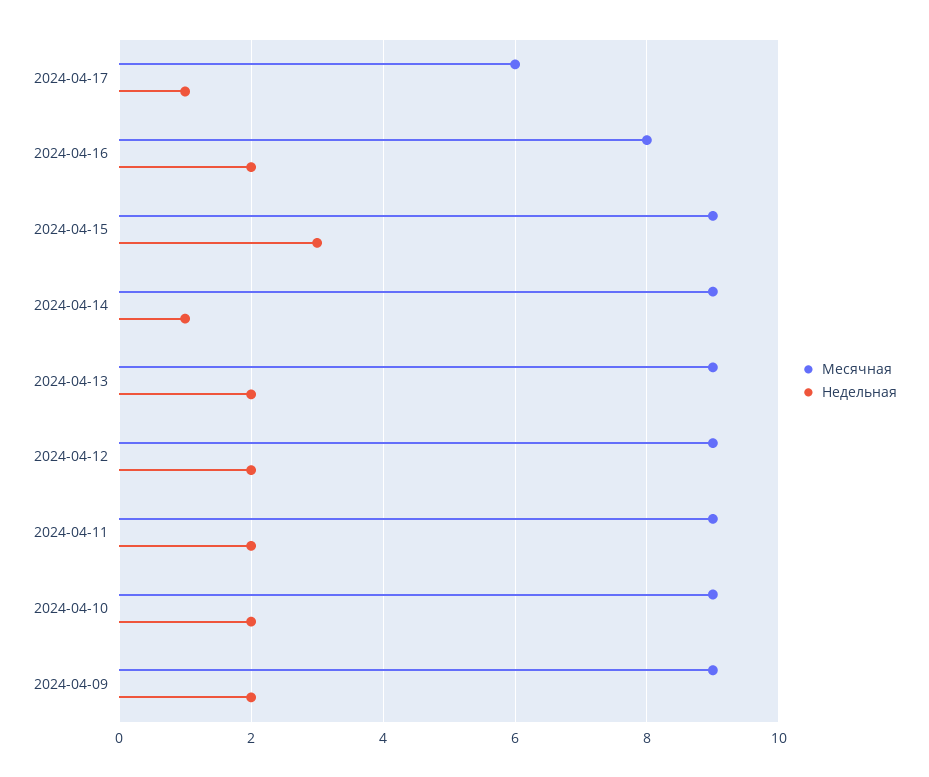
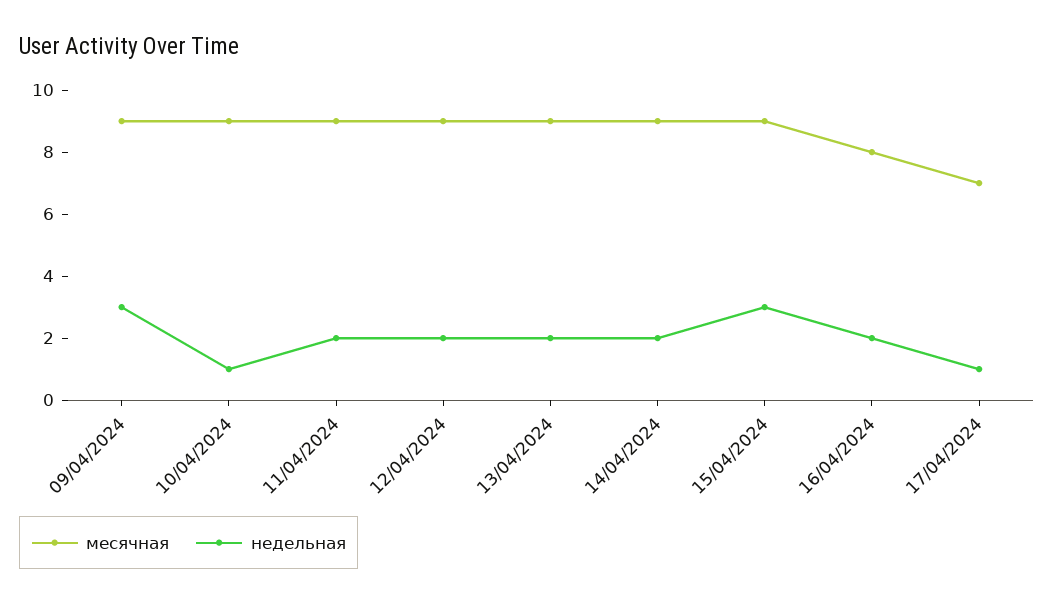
  {
    "Месячная": {
-     "2024-04-17": 6,
+     "2024-04-17": 7,
      "2024-04-16": 8,
      "2024-04-15": 9,
      "2024-04-14": 9,
      "2024-04-13": 9,
      "2024-04-12": 9,
      "2024-04-11": 9,
      "2024-04-10": 9,
      "2024-04-09": 9
    },
    "Недельная": {
      "2024-04-17": 1,
      "2024-04-16": 2,
      "2024-04-15": 3,
-     "2024-04-14": 1,
+     "2024-04-14": 2,
      "2024-04-13": 2,
      "2024-04-12": 2,
      "2024-04-11": 2,
-     "2024-04-10": 2,
+     "2024-04-10": 1,
-     "2024-04-09": 2
+     "2024-04-09": 3
    }
  }

